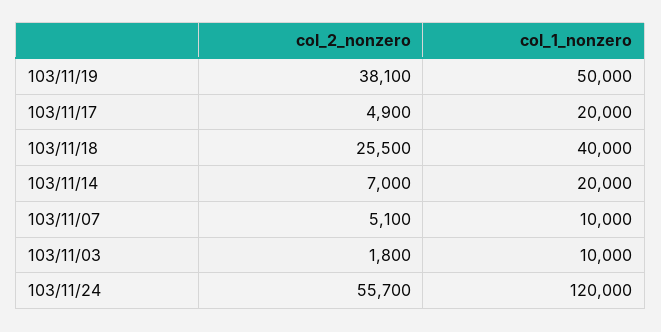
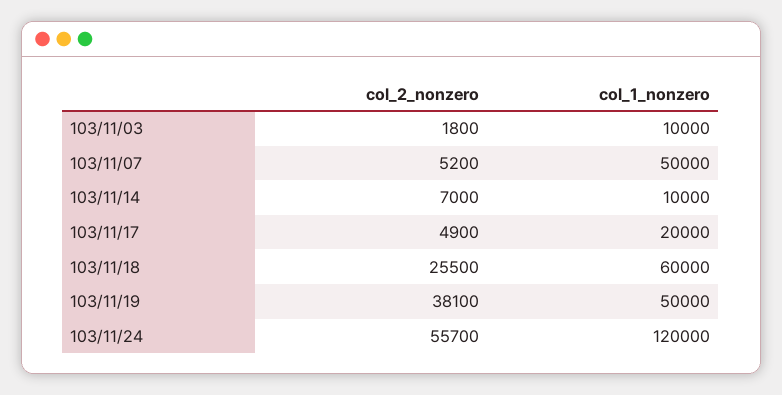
  {
    "col_2_nonzero": {
      "103/11/19": 38100,
      "103/11/17": 4900,
      "103/11/18": 25500,
      "103/11/14": 7000,
-     "103/11/07": 5100,
+     "103/11/07": 5200,
      "103/11/03": 1800,
      "103/11/24": 55700
    },
    "col_1_nonzero": {
      "103/11/19": 50000,
      "103/11/17": 20000,
-     "103/11/18": 40000,
+     "103/11/18": 60000,
-     "103/11/14": 20000,
+     "103/11/14": 10000,
-     "103/11/07": 10000,
+     "103/11/07": 50000,
      "103/11/03": 10000,
      "103/11/24": 120000
    }
  }

